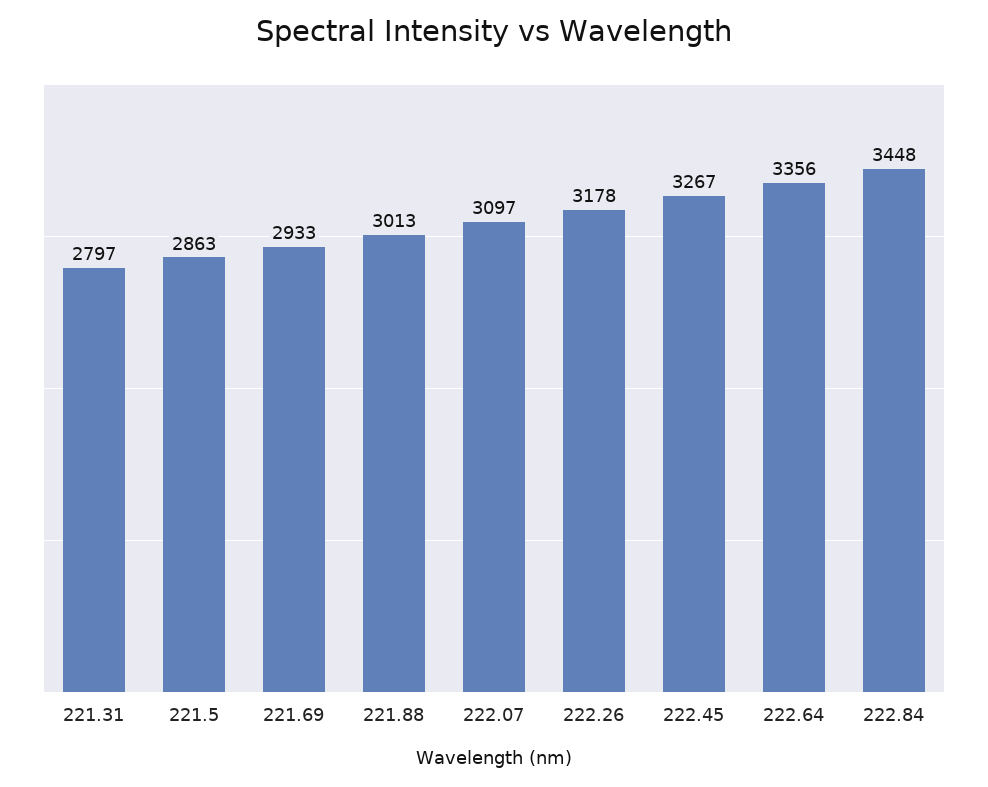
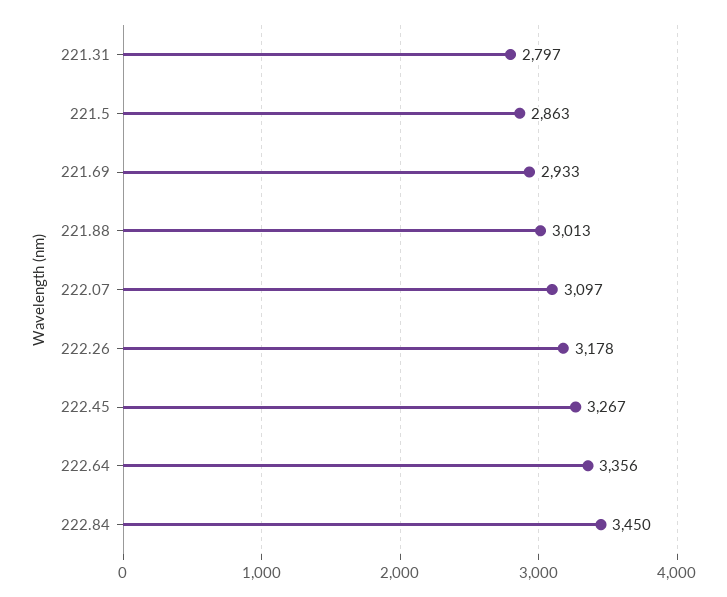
  {
    "221.31": 2797,
    "221.5": 2863,
    "221.69": 2933,
    "221.88": 3013,
    "222.07": 3097,
    "222.26": 3178,
    "222.45": 3267,
    "222.64": 3356,
-   "222.84": 3448
+   "222.84": 3450
  }

